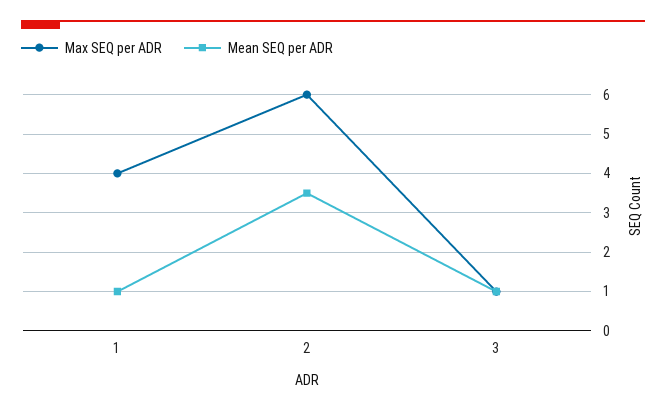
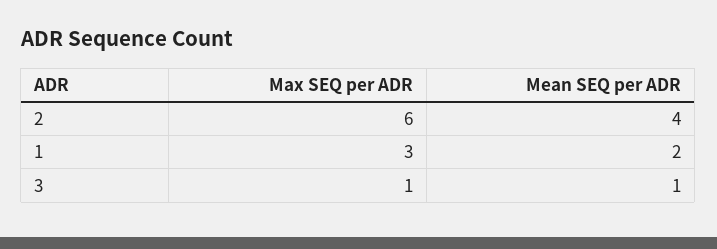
  {
    "Max SEQ per ADR": {
-     "1": 4,
+     "1": 3,
      "2": 6,
      "3": 1
    },
    "Mean SEQ per ADR": {
-     "1": 1,
+     "1": 2,
-     "2": 3.5,
+     "2": 4,
      "3": 1
    }
  }

